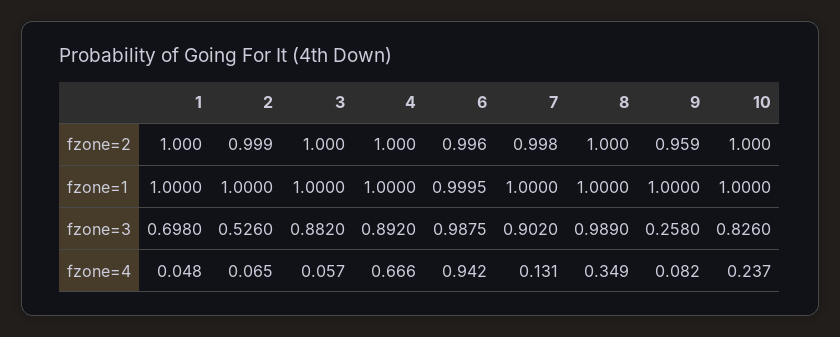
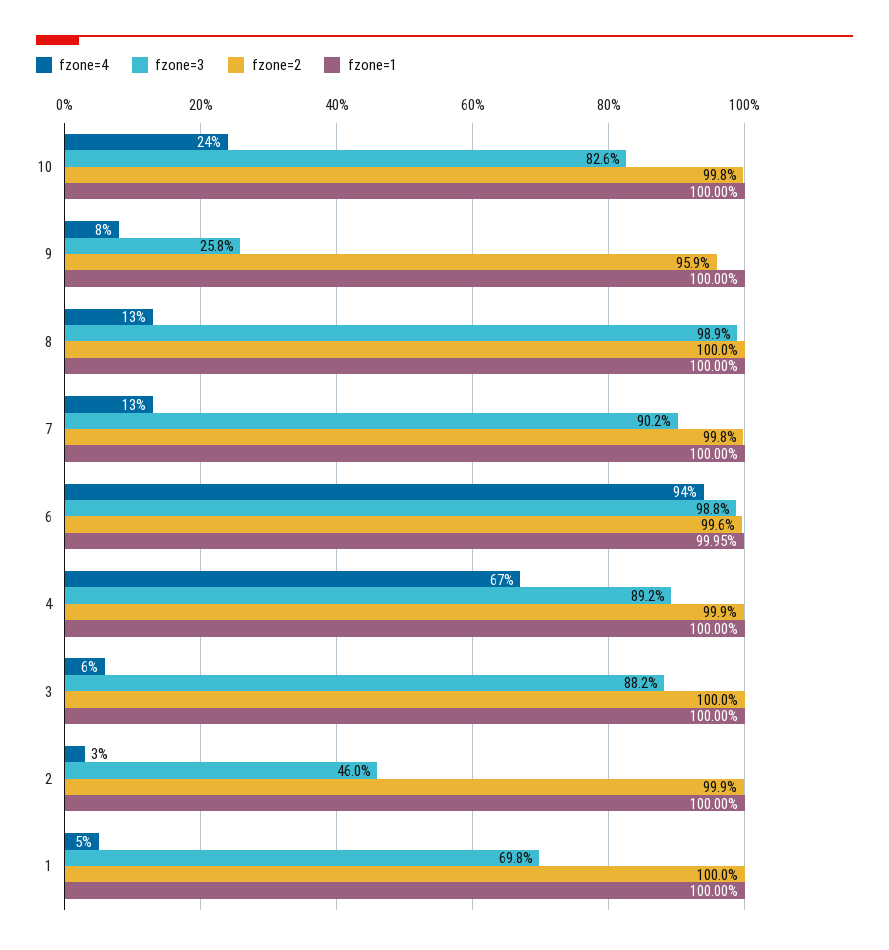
  {
    "fzone=2": {
      "1": 1,
      "2": 0.999,
      "3": 1,
-     "4": 1,
+     "4": 0.999,
      "6": 0.996,
      "7": 0.998,
      "8": 1,
      "9": 0.959,
-     "10": 1
+     "10": 0.998
    },
    "fzone=1": {
      "1": 1,
      "2": 1,
      "3": 1,
      "4": 1,
      "6": 0.9995,
      "7": 1,
      "8": 1,
      "9": 1,
      "10": 1
    },
    "fzone=3": {
      "1": 0.698,
-     "2": 0.526,
+     "2": 0.46,
      "3": 0.882,
      "4": 0.892,
      "6": 0.9875,
      "7": 0.902,
      "8": 0.989,
      "9": 0.258,
      "10": 0.826
    },
    "fzone=4": {
      "1": 0.048,
-     "2": 0.065,
+     "2": 0.03,
      "3": 0.057,
      "4": 0.666,
      "6": 0.942,
      "7": 0.131,
-     "8": 0.349,
+     "8": 0.13,
      "9": 0.082,
      "10": 0.237
    }
  }

